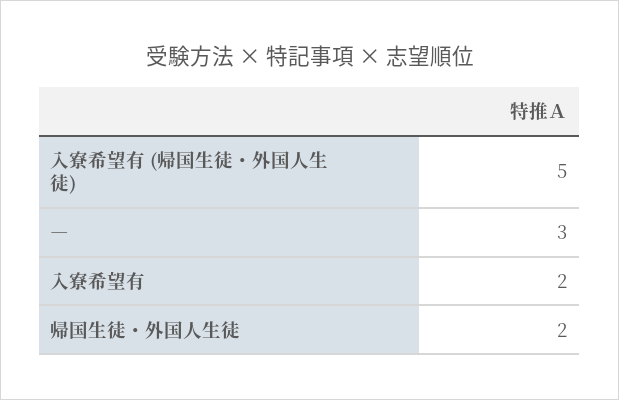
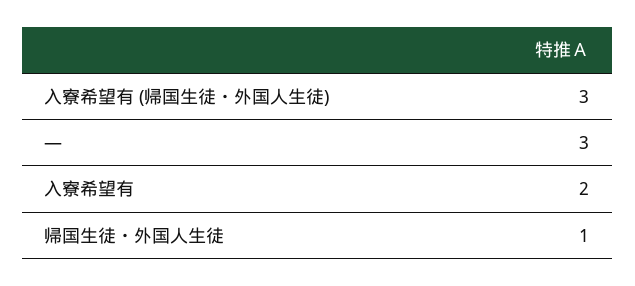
  {
-   "入寮希望有 (帰国生徒・外国人生徒)": 5,
+   "入寮希望有 (帰国生徒・外国人生徒)": 3,
    "―": 3,
    "入寮希望有": 2,
-   "帰国生徒・外国人生徒": 2
+   "帰国生徒・外国人生徒": 1
  }

